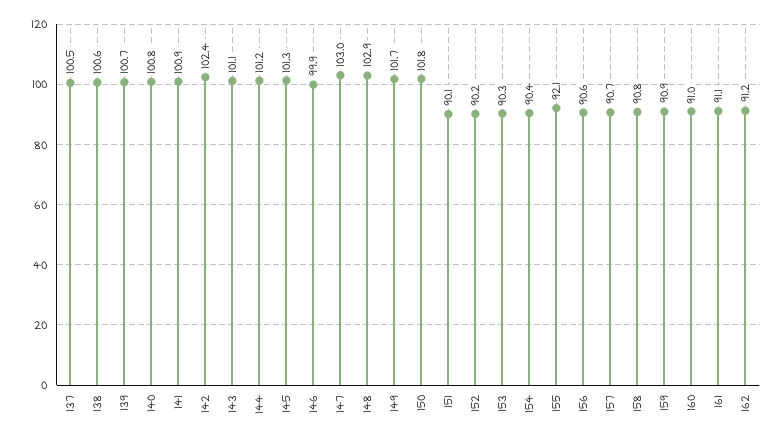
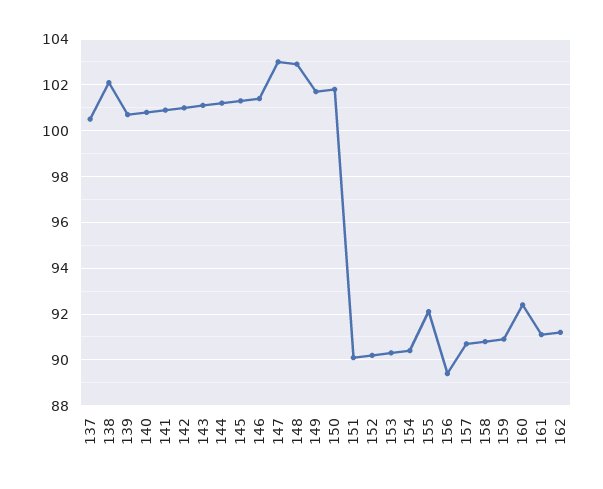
  {
    "137": 100.5,
-   "138": 100.6,
+   "138": 102,
    "139": 100.7,
    "140": 100.8,
    "141": 100.9,
-   "142": 102.4,
+   "142": 101,
    "143": 101.1,
    "144": 101.2,
    "145": 101.3,
-   "146": 99.9,
+   "146": 101.5,
    "147": 103,
    "148": 102.9,
    "149": 101.7,
    "150": 101.8,
    "151": 90.1,
    "152": 90.2,
    "153": 90.3,
    "154": 90.4,
    "155": 92.1,
-   "156": 90.6,
+   "156": 89.5,
    "157": 90.7,
    "158": 90.8,
    "159": 90.9,
-   "160": 91,
+   "160": 92.5,
    "161": 91.1,
    "162": 91.2
  }

